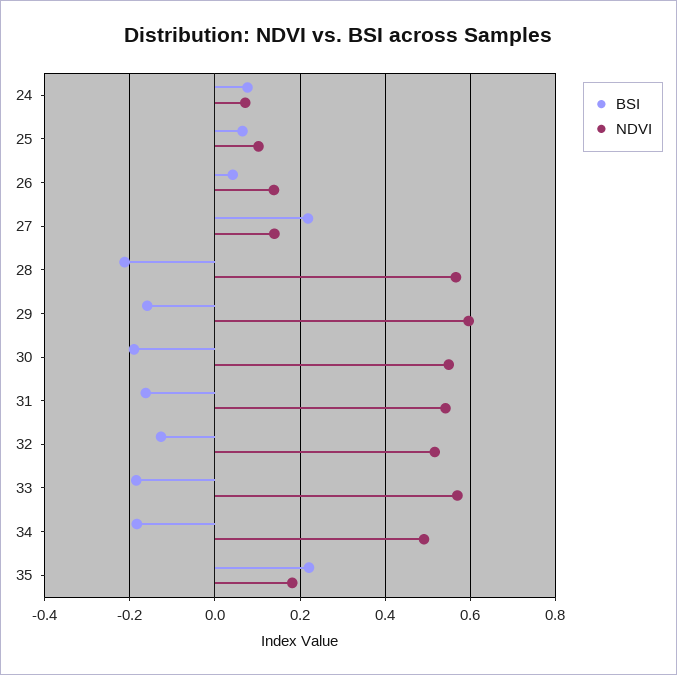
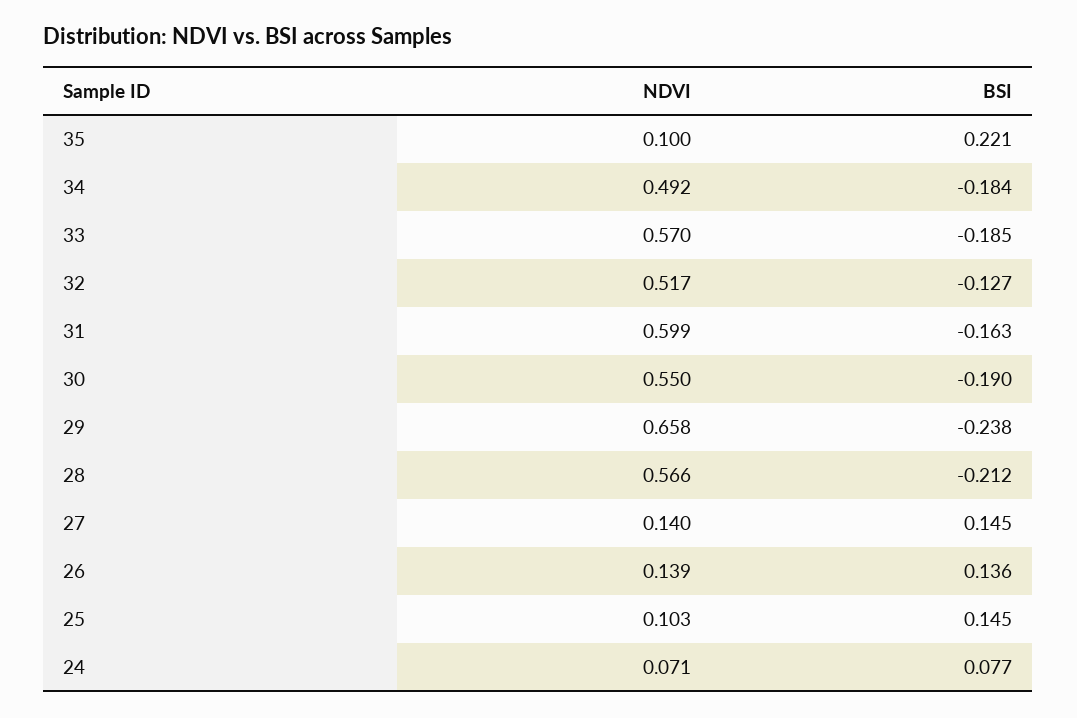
  {
    "BSI": {
      "24": 0.077,
-     "25": 0.06,
+     "25": 0.145,
-     "26": 0.04,
+     "26": 0.136,
-     "27": 0.22,
+     "27": 0.145,
      "28": -0.212,
-     "29": -0.16,
+     "29": -0.238,
      "30": -0.19,
      "31": -0.163,
      "32": -0.127,
      "33": -0.185,
      "34": -0.184,
      "35": 0.221
    },
    "NDVI": {
      "24": 0.071,
      "25": 0.103,
      "26": 0.139,
      "27": 0.14,
      "28": 0.566,
-     "29": 0.6,
+     "29": 0.658,
      "30": 0.55,
-     "31": 0.54,
+     "31": 0.599,
      "32": 0.517,
      "33": 0.57,
      "34": 0.492,
-     "35": 0.18
+     "35": 0.1
    }
  }

